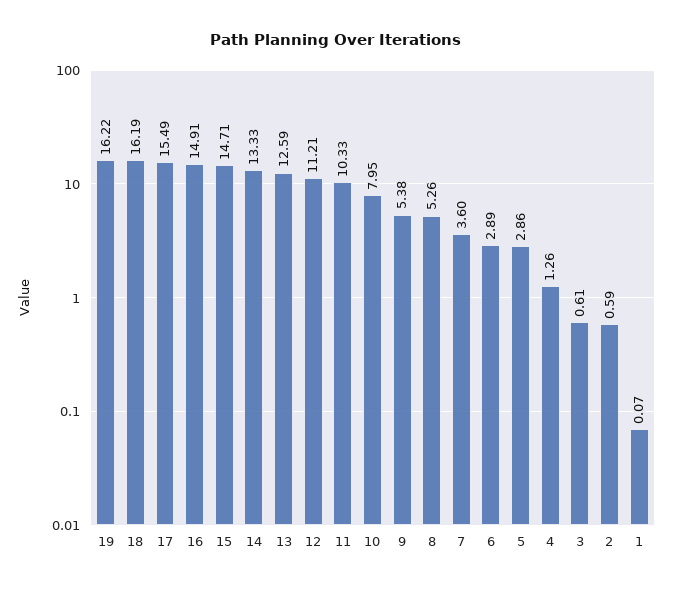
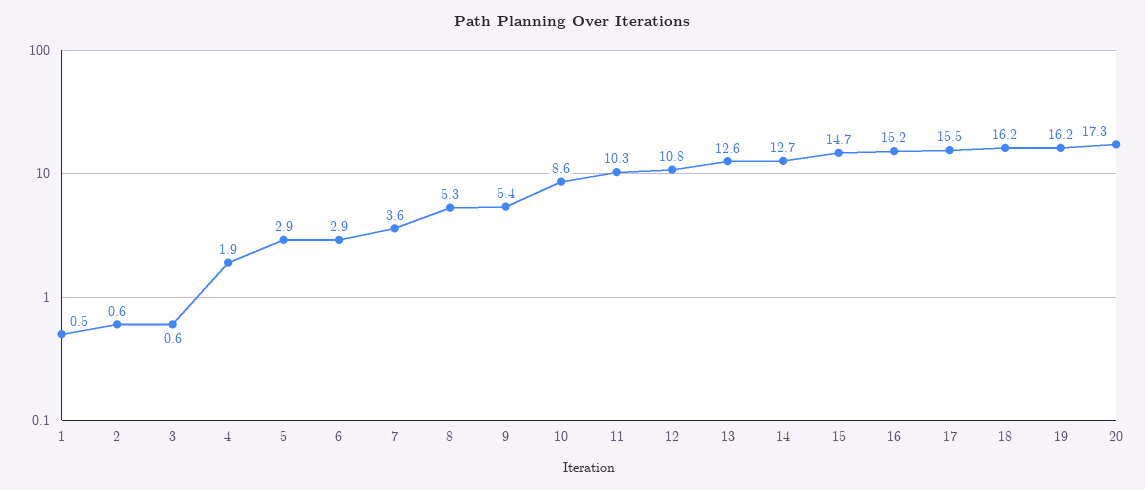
  {
    "19": 16.22,
    "18": 16.19,
    "17": 15.49,
-   "16": 14.91,
+   "16": 15.2,
    "15": 14.71,
-   "14": 13.33,
+   "14": 12.7,
    "13": 12.59,
-   "12": 11.21,
+   "12": 10.8,
    "11": 10.33,
-   "10": 7.95,
+   "10": 8.6,
    "9": 5.38,
    "8": 5.26,
    "7": 3.6,
    "6": 2.89,
    "5": 2.86,
-   "4": 1.26,
+   "4": 1.9,
    "3": 0.61,
    "2": 0.59,
-   "1": 0.07
+   "1": 0.5,
+   "20": 17.3
  }

